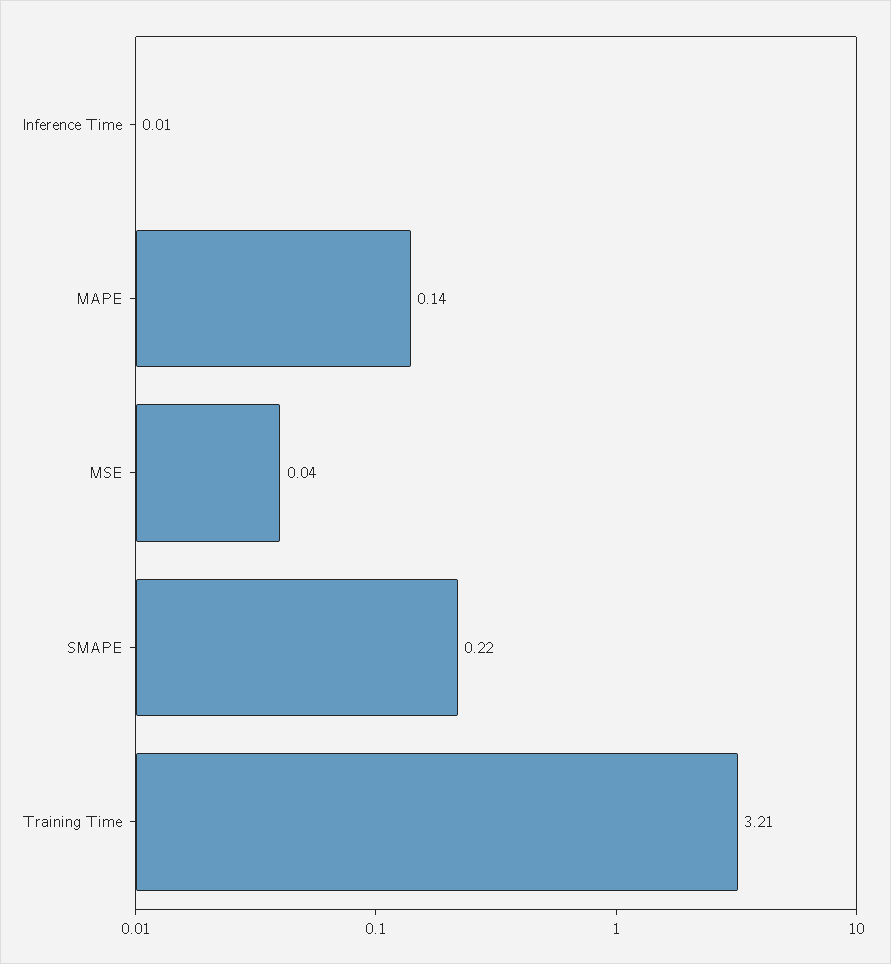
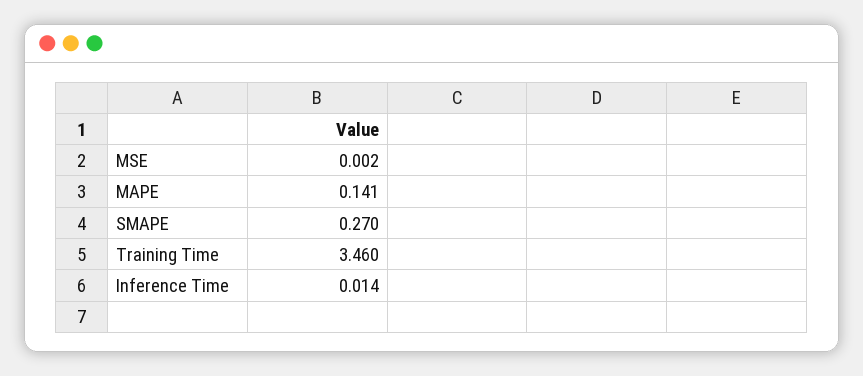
  {
    "Inference Time": 0.014,
    "MAPE": 0.141,
-   "MSE": 0.04,
+   "MSE": 0.002,
-   "SMAPE": 0.22,
+   "SMAPE": 0.27,
-   "Training Time": 3.21
+   "Training Time": 3.46
  }

